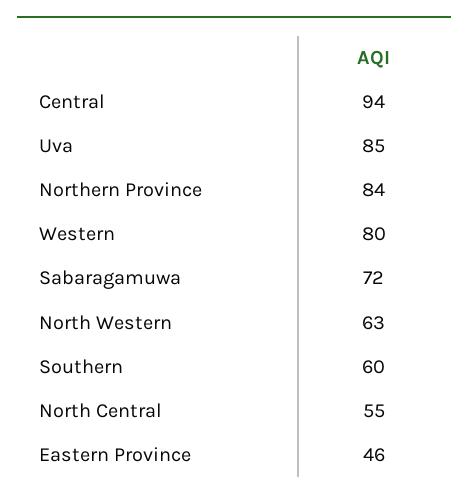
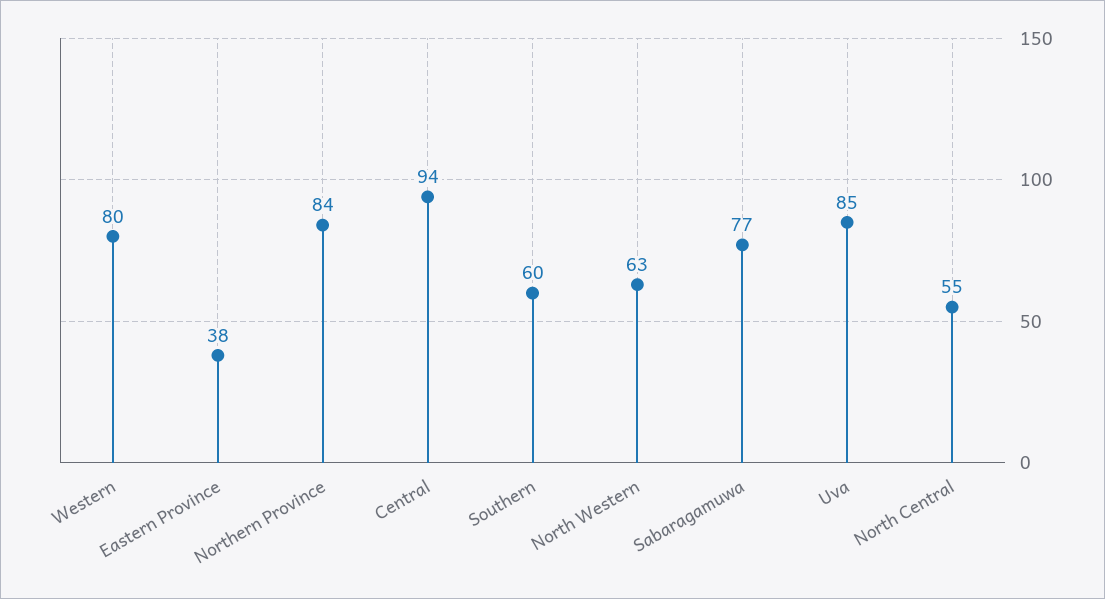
  {
    "Central": 94,
    "Uva": 85,
    "Northern Province": 84,
    "Western": 80,
-   "Sabaragamuwa": 72,
+   "Sabaragamuwa": 77,
    "North Western": 63,
    "Southern": 60,
    "North Central": 55,
-   "Eastern Province": 46
+   "Eastern Province": 38
  }

